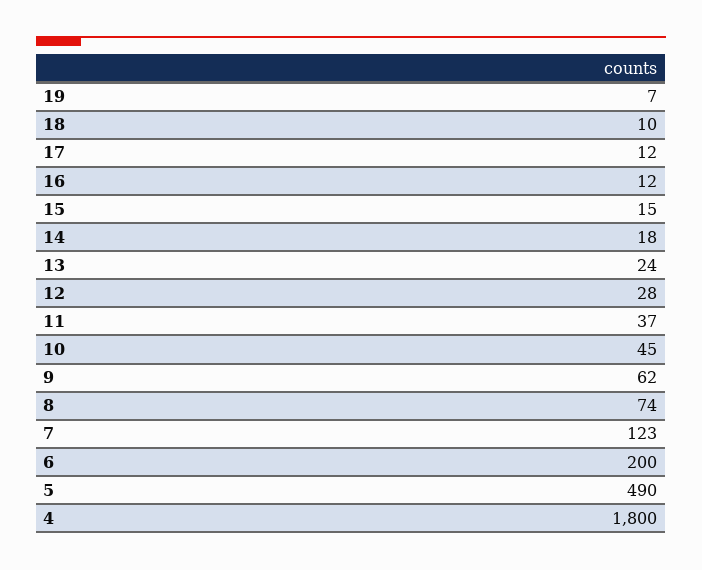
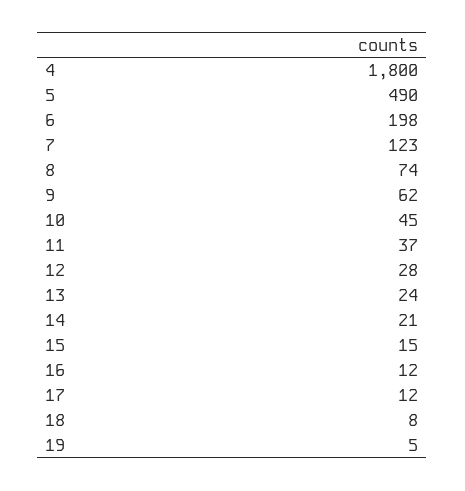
  {
-   "19": 7,
+   "19": 5,
-   "18": 10,
+   "18": 8,
    "17": 12,
    "16": 12,
    "15": 15,
-   "14": 18,
+   "14": 21,
    "13": 24,
    "12": 28,
    "11": 37,
    "10": 45,
    "9": 62,
    "8": 74,
    "7": 123,
-   "6": 200,
+   "6": 198,
    "5": 490,
    "4": 1800
  }

